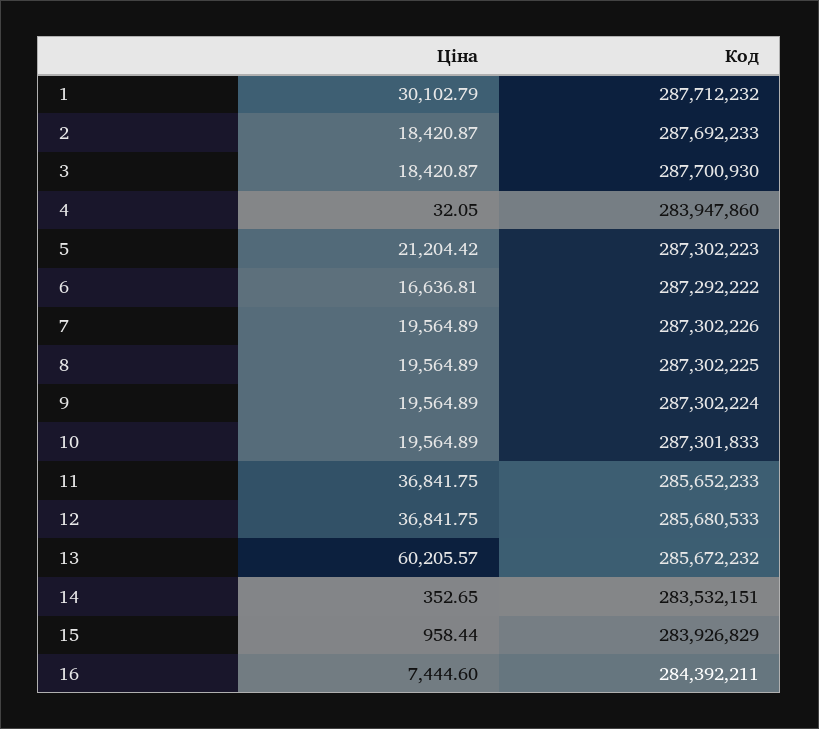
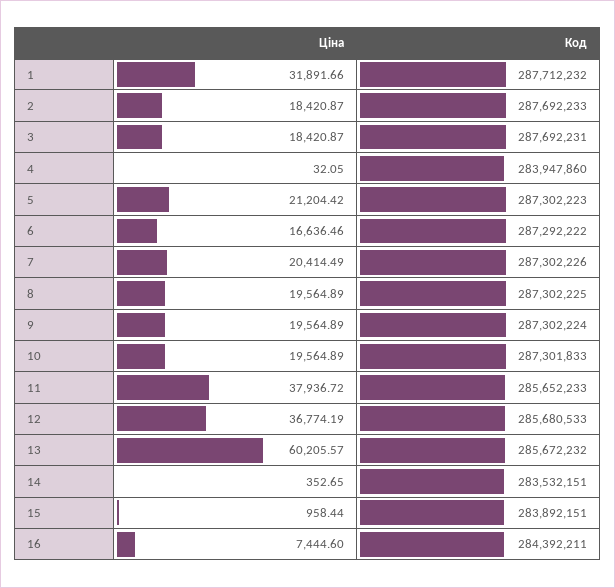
  {
    "Ціна": {
-     "1": 30102.79,
+     "1": 31891.66,
      "2": 18420.87,
      "3": 18420.87,
      "4": 32.05,
      "5": 21204.42,
-     "6": 16636.81,
+     "6": 16636.46,
-     "7": 19564.89,
+     "7": 20414.49,
      "8": 19564.89,
      "9": 19564.89,
      "10": 19564.89,
-     "11": 36841.75,
+     "11": 37936.72,
-     "12": 36841.75,
+     "12": 36774.19,
      "13": 60205.57,
      "14": 352.65,
      "15": 958.44,
      "16": 7444.6
    },
    "Код": {
      "1": 287712232,
      "2": 287692233,
-     "3": 287700930,
+     "3": 287692231,
      "4": 283947860,
      "5": 287302223,
      "6": 287292222,
      "7": 287302226,
      "8": 287302225,
      "9": 287302224,
      "10": 287301833,
      "11": 285652233,
      "12": 285680533,
      "13": 285672232,
      "14": 283532151,
-     "15": 283926829,
+     "15": 283892151,
      "16": 284392211
    }
  }

